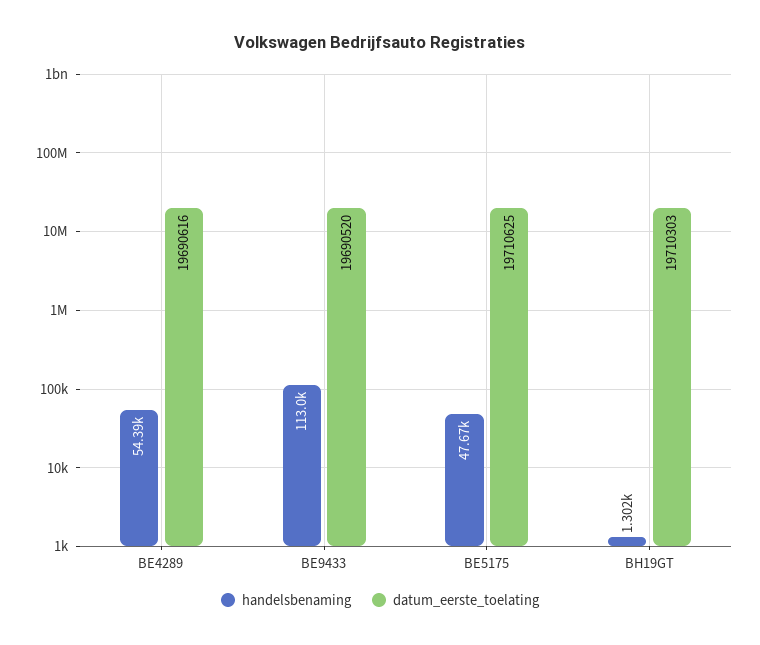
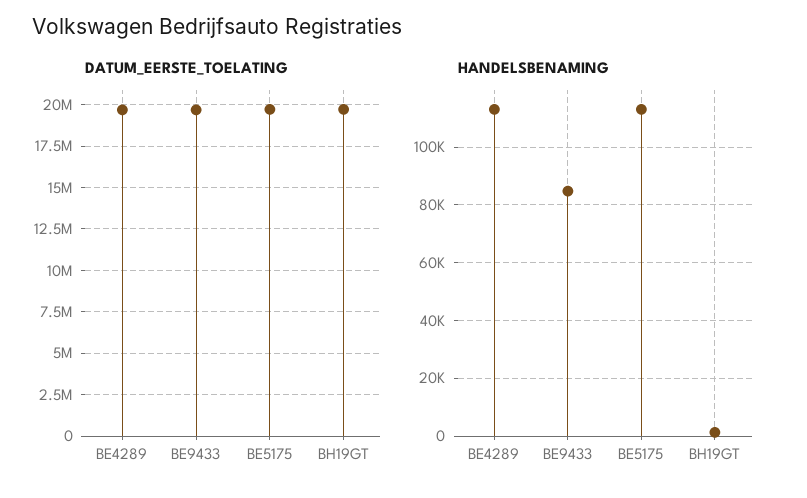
  {
    "handelsbenaming": {
-     "BE4289": 54390,
+     "BE4289": 112500,
-     "BE9433": 113000,
+     "BE9433": 85000,
-     "BE5175": 47670,
+     "BE5175": 112500,
      "BH19GT": 1302
    },
    "datum_eerste_toelating": {
      "BE4289": 19690616,
      "BE9433": 19690520,
      "BE5175": 19710625,
      "BH19GT": 19710303
    }
  }

